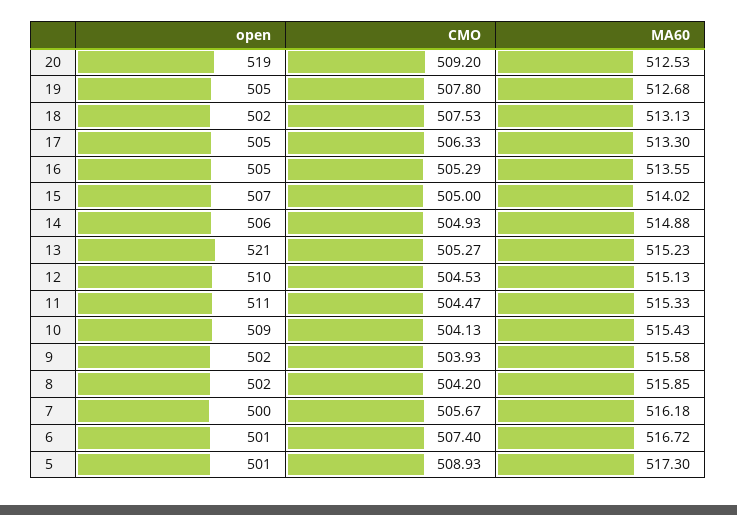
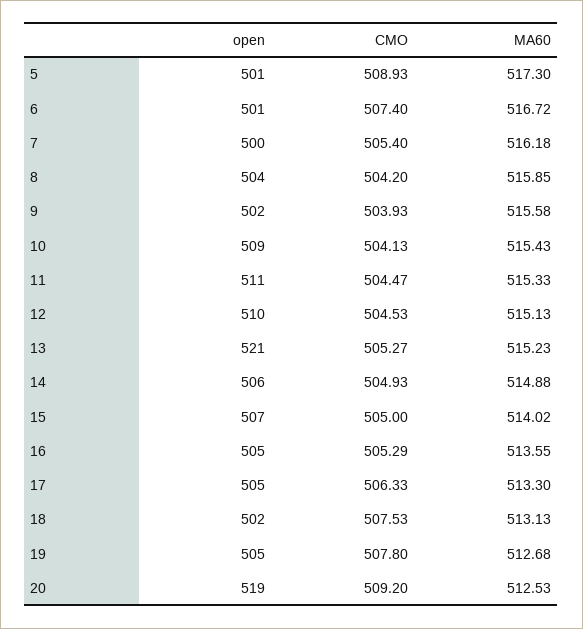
  {
    "open": {
      "20": 519,
      "19": 505,
      "18": 502,
      "17": 505,
      "16": 505,
      "15": 507,
      "14": 506,
      "13": 521,
      "12": 510,
      "11": 511,
      "10": 509,
      "9": 502,
-     "8": 502,
+     "8": 504,
      "7": 500,
      "6": 501,
      "5": 501
    },
    "CMO": {
      "20": 509.2,
      "19": 507.8,
      "18": 507.53,
      "17": 506.33,
      "16": 505.29,
      "15": 505,
      "14": 504.93,
      "13": 505.27,
      "12": 504.53,
      "11": 504.47,
      "10": 504.13,
      "9": 503.93,
      "8": 504.2,
-     "7": 505.67,
+     "7": 505.4,
      "6": 507.4,
      "5": 508.93
    },
    "MA60": {
      "20": 512.53,
      "19": 512.68,
      "18": 513.13,
      "17": 513.3,
      "16": 513.55,
      "15": 514.02,
      "14": 514.88,
      "13": 515.23,
      "12": 515.13,
      "11": 515.33,
      "10": 515.43,
      "9": 515.58,
      "8": 515.85,
      "7": 516.18,
      "6": 516.72,
      "5": 517.3
    }
  }

